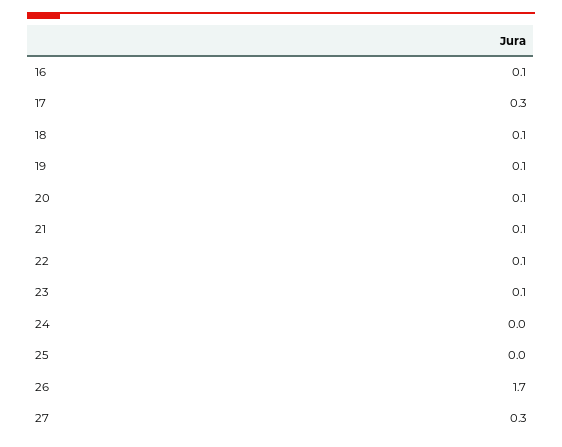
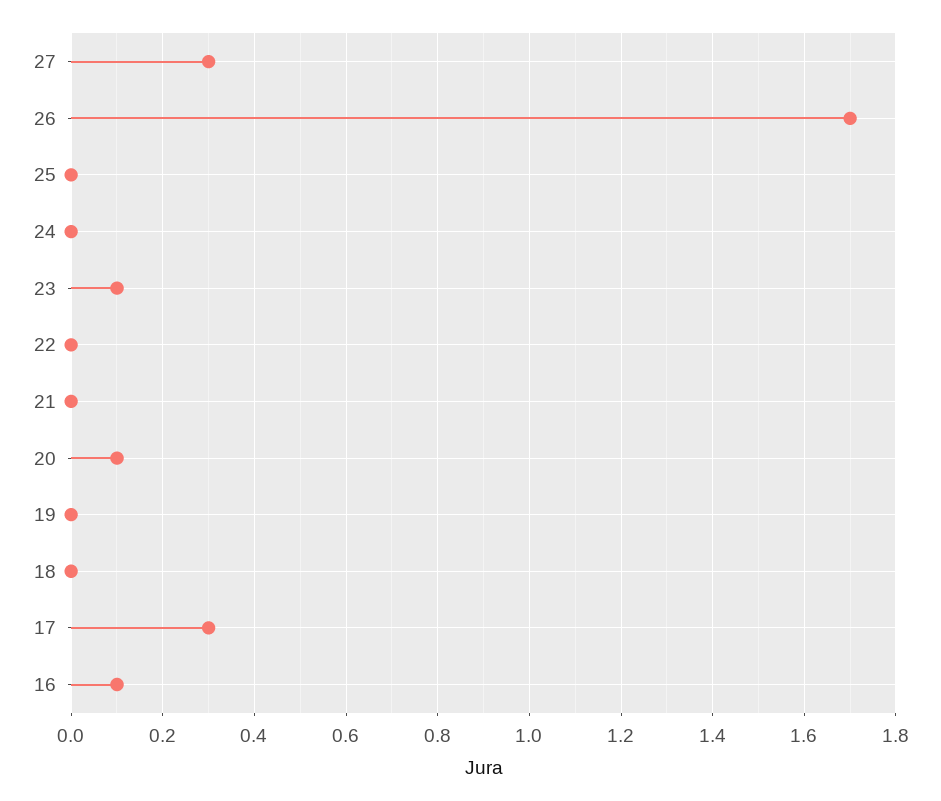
  {
    "16": 0.1,
    "17": 0.3,
-   "18": 0.1,
+   "18": 0,
-   "19": 0.1,
+   "19": 0,
    "20": 0.1,
-   "21": 0.1,
+   "21": 0,
-   "22": 0.1,
+   "22": 0,
    "23": 0.1,
    "24": 0,
    "25": 0,
    "26": 1.7,
    "27": 0.3
  }

